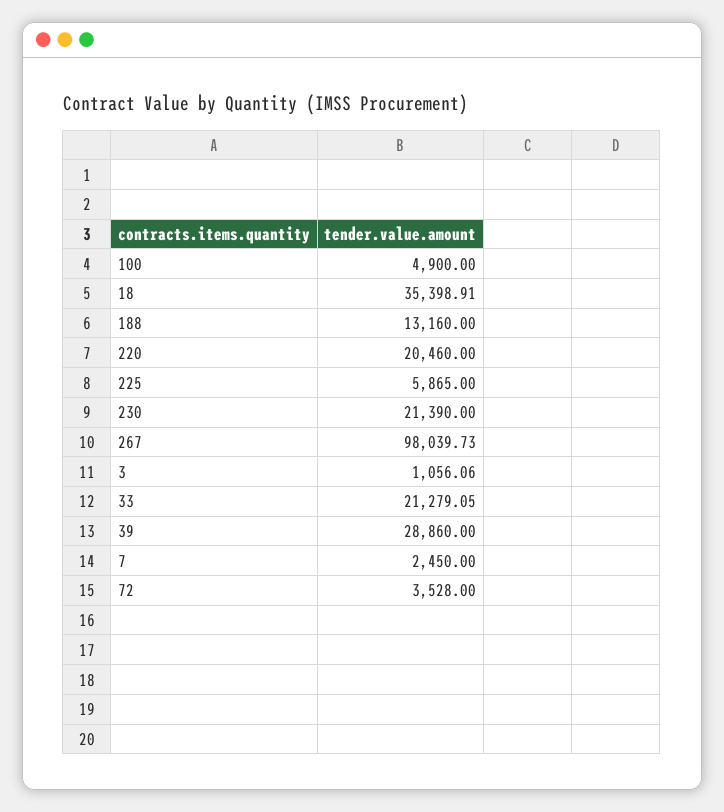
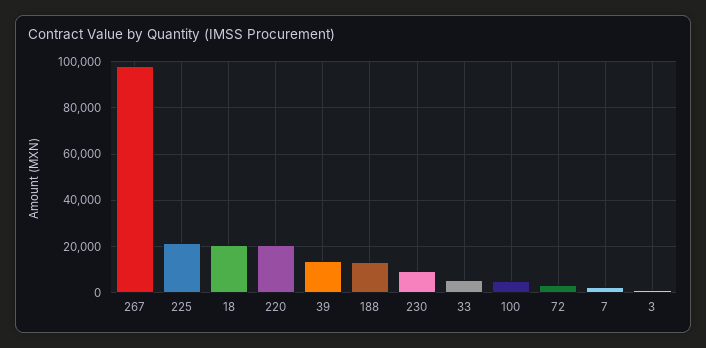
  {
    "100": 4900,
-   "18": 35398.91,
+   "18": 20000,
    "188": 13160,
    "220": 20460,
-   "225": 5865,
+   "225": 20000,
-   "230": 21390,
+   "230": 10000,
    "267": 98039.73,
    "3": 1056.06,
-   "33": 21279.05,
+   "33": 5000,
-   "39": 28860,
+   "39": 15000,
    "7": 2450,
    "72": 3528
  }

